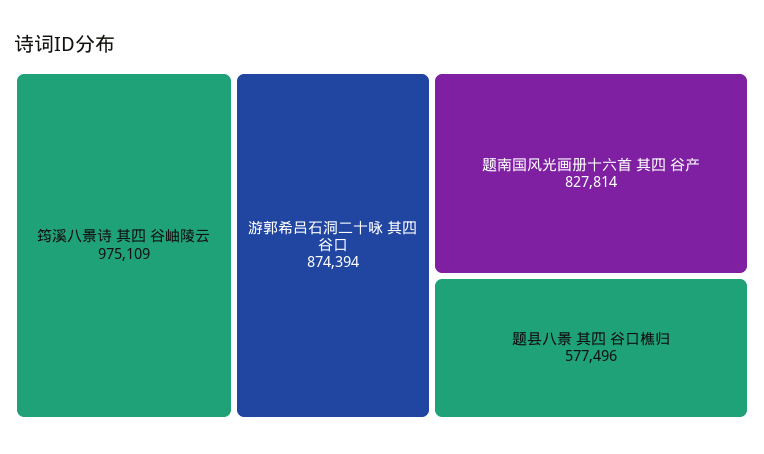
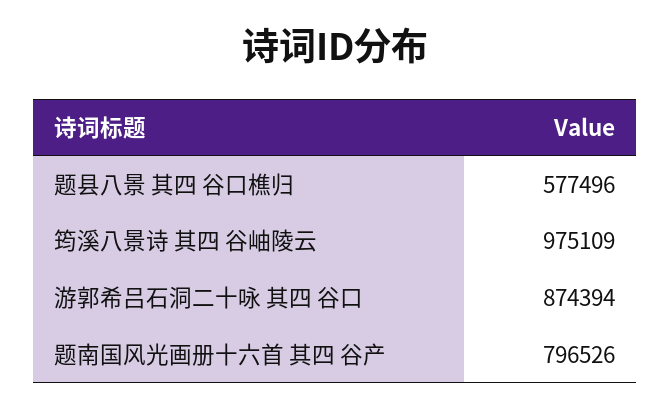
  {
    "筠溪八景诗 其四 谷岫陵云": 975109,
    "游郭希吕石洞二十咏 其四 谷口": 874394,
-   "题南国风光画册十六首 其四 谷产": 827814,
+   "题南国风光画册十六首 其四 谷产": 796526,
    "题县八景 其四 谷口樵归": 577496
  }

